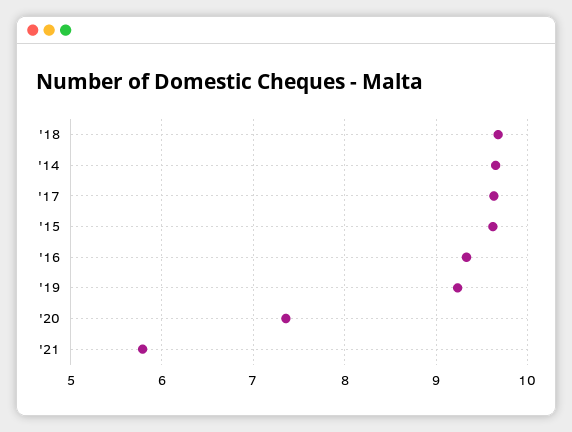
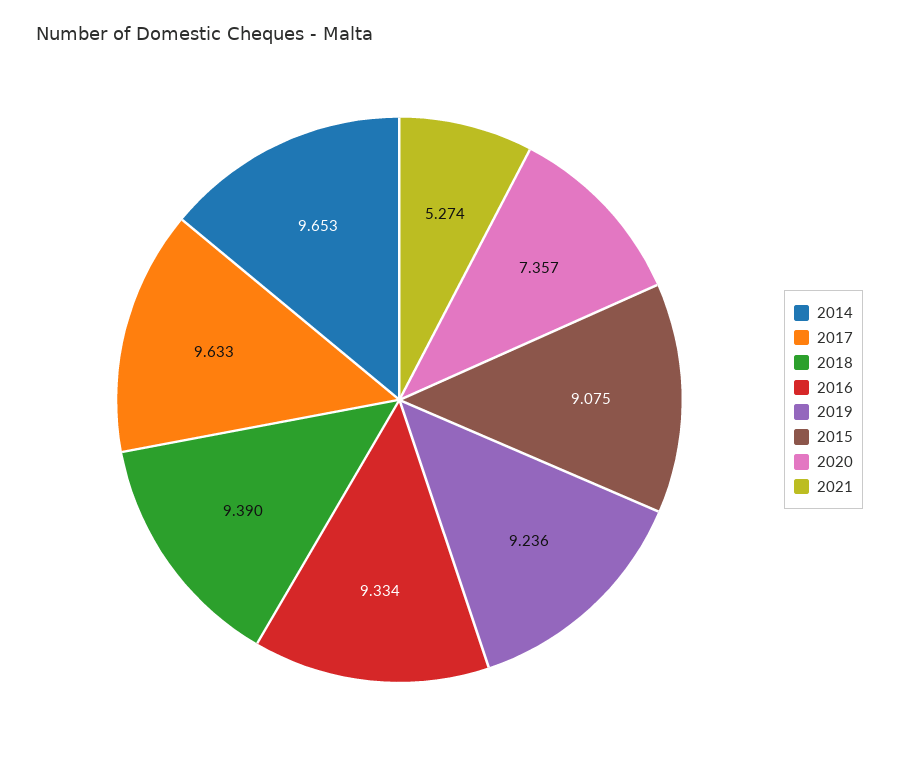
  {
-   "'18": 9.7,
+   "'18": 9.39,
    "'14": 9.653,
    "'17": 9.633,
-   "'15": 9.6,
+   "'15": 9.075,
    "'16": 9.334,
    "'19": 9.236,
    "'20": 7.357,
-   "'21": 5.8
+   "'21": 5.274
  }

